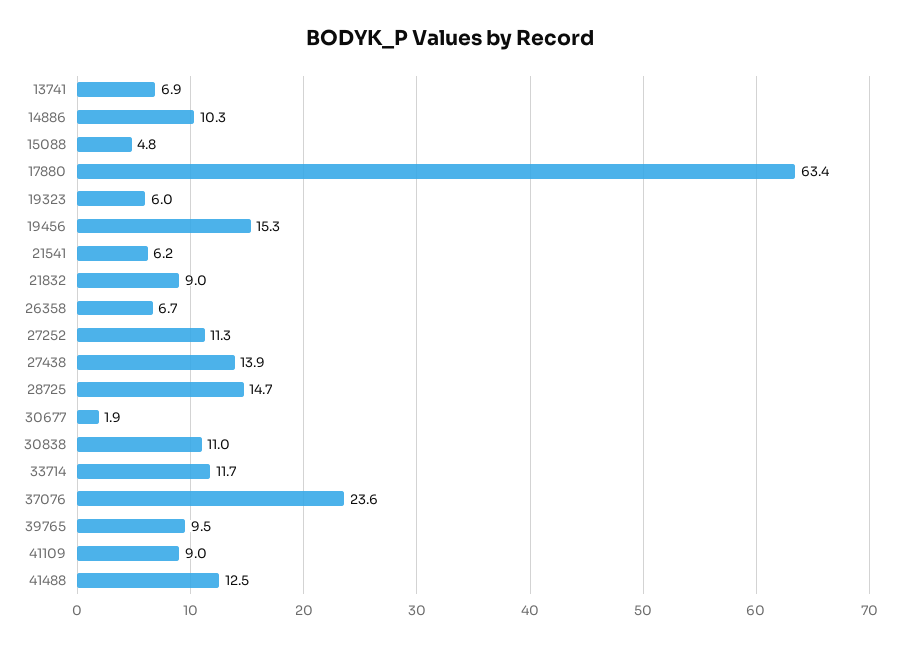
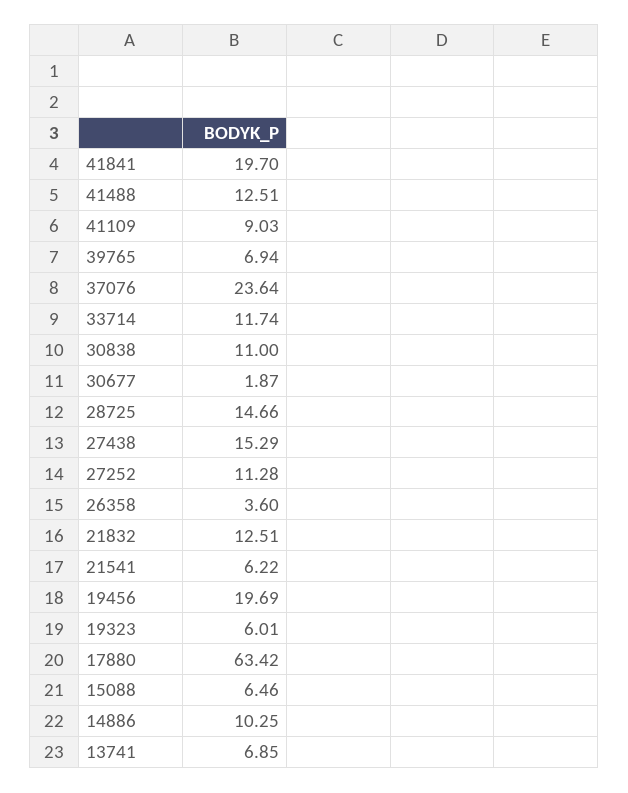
  {
    "13741": 6.85,
    "14886": 10.25,
-   "15088": 4.8,
+   "15088": 6.46,
    "17880": 63.42,
    "19323": 6.01,
-   "19456": 15.3,
+   "19456": 19.69,
    "21541": 6.22,
-   "21832": 9,
+   "21832": 12.51,
-   "26358": 6.7,
+   "26358": 3.6,
    "27252": 11.28,
-   "27438": 13.9,
+   "27438": 15.29,
    "28725": 14.66,
    "30677": 1.87,
    "30838": 11,
    "33714": 11.74,
    "37076": 23.64,
-   "39765": 9.5,
+   "39765": 6.94,
    "41109": 9.03,
-   "41488": 12.51
+   "41488": 12.51,
+   "41841": 19.7
  }

